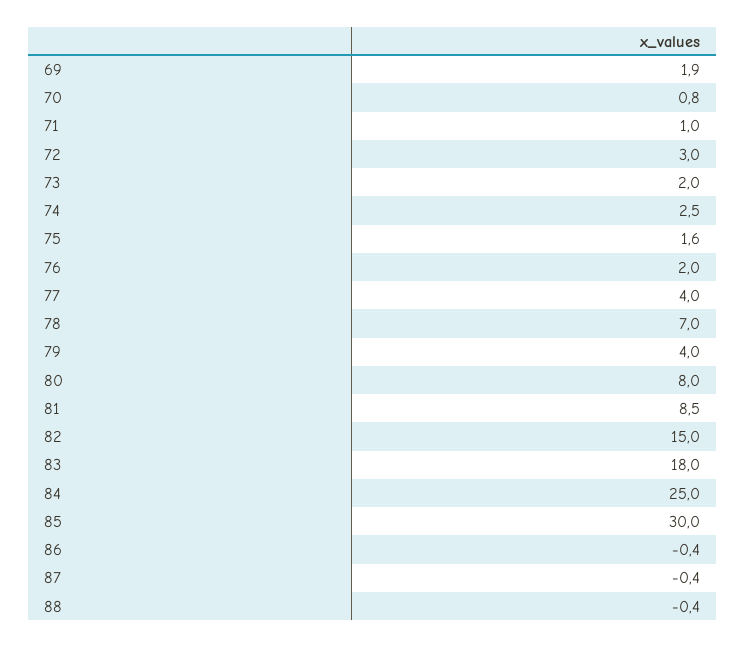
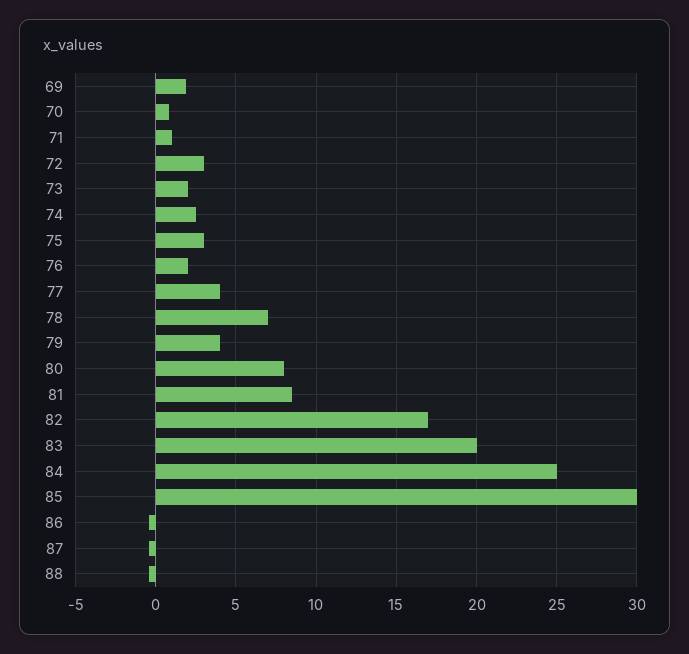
  {
    "69": 1.9,
    "70": 0.8,
    "71": 1,
    "72": 3,
    "73": 2,
    "74": 2.5,
-   "75": 1.6,
+   "75": 3,
    "76": 2,
    "77": 4,
    "78": 7,
    "79": 4,
    "80": 8,
    "81": 8.5,
-   "82": 15,
+   "82": 17,
-   "83": 18,
+   "83": 20,
    "84": 25,
    "85": 30,
    "86": -0.4,
    "87": -0.4,
    "88": -0.4
  }

